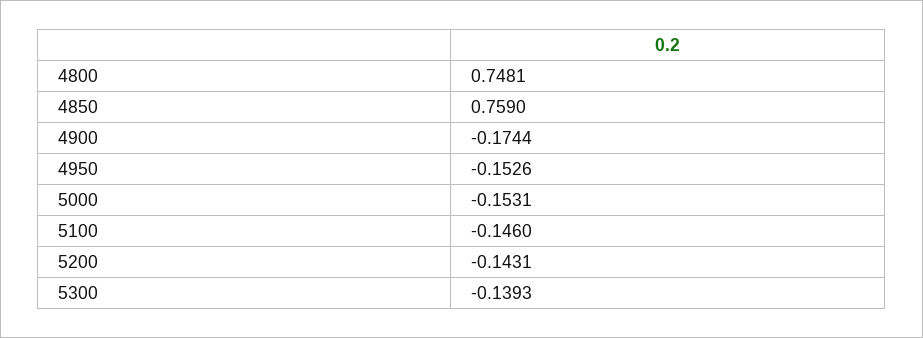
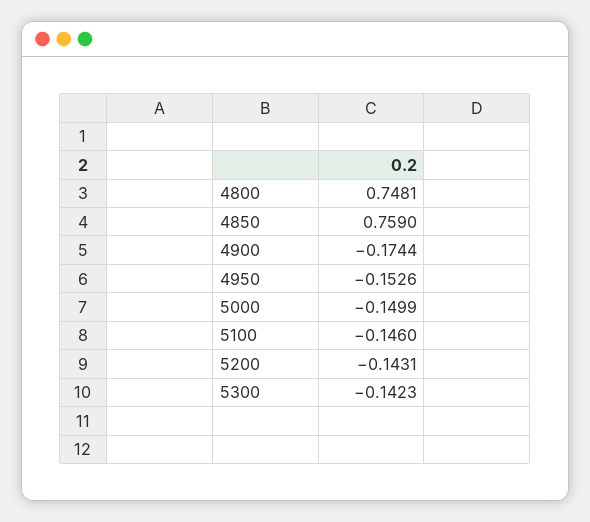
  {
    "4800": 0.7481,
    "4850": 0.759,
    "4900": -0.1744,
    "4950": -0.1526,
-   "5000": -0.1531,
+   "5000": -0.1499,
    "5100": -0.146,
    "5200": -0.1431,
-   "5300": -0.1393
+   "5300": -0.1423
  }

